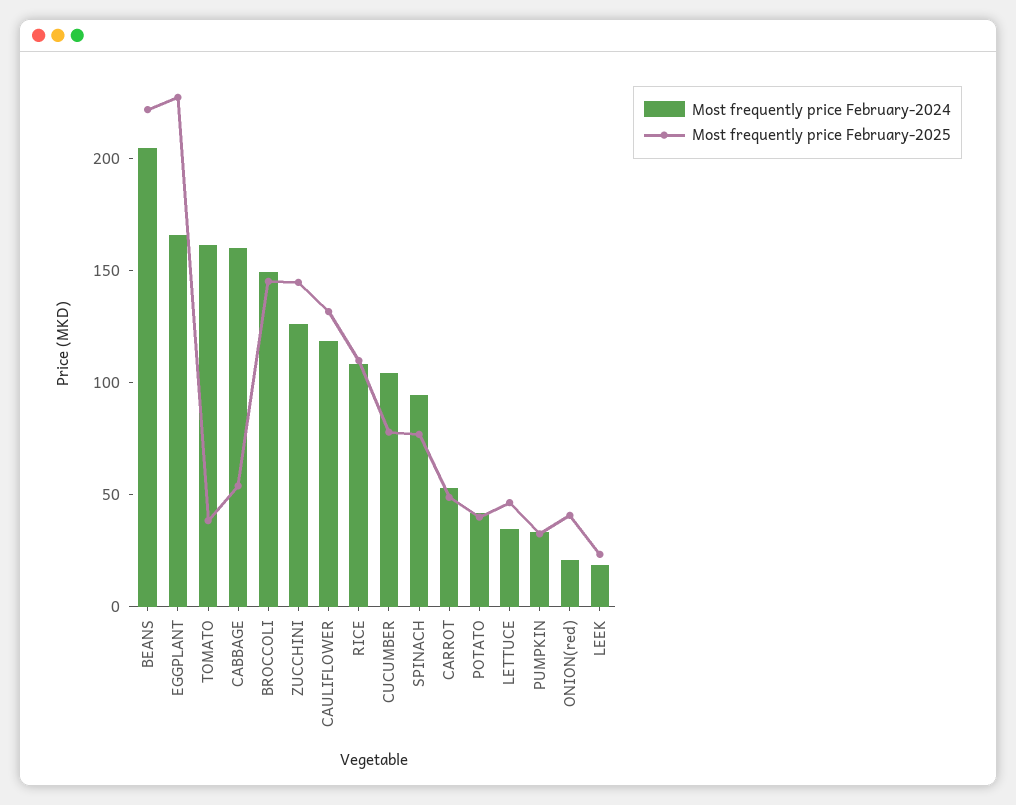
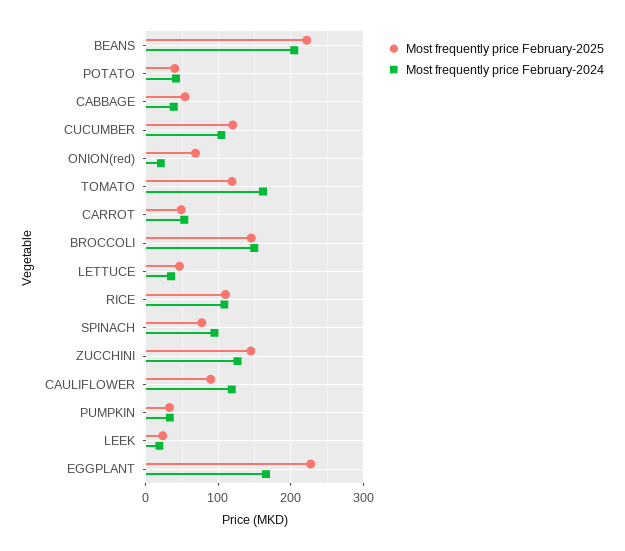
  {
    "Most frequently price February-2024": {
      "BEANS": 200,
      "EGGPLANT": 170,
      "TOMATO": 160,
-     "CABBAGE": 160,
+     "CABBAGE": 40,
      "BROCCOLI": 150,
      "ZUCCHINI": 130,
      "CAULIFLOWER": 120,
      "RICE": 110,
      "CUCUMBER": 100,
      "SPINACH": 90,
      "CARROT": 50,
      "POTATO": 40,
      "LETTUCE": 30,
      "PUMPKIN": 30,
      "ONION(red)": 20,
      "LEEK": 20
    },
    "Most frequently price February-2025": {
      "BEANS": 220,
      "EGGPLANT": 230,
-     "TOMATO": 40,
+     "TOMATO": 120,
      "CABBAGE": 50,
      "BROCCOLI": 150,
      "ZUCCHINI": 140,
-     "CAULIFLOWER": 130,
+     "CAULIFLOWER": 90,
      "RICE": 110,
-     "CUCUMBER": 80,
+     "CUCUMBER": 120,
      "SPINACH": 80,
      "CARROT": 50,
      "POTATO": 40,
      "LETTUCE": 50,
      "PUMPKIN": 30,
-     "ONION(red)": 40,
+     "ONION(red)": 70,
      "LEEK": 20
    }
  }

